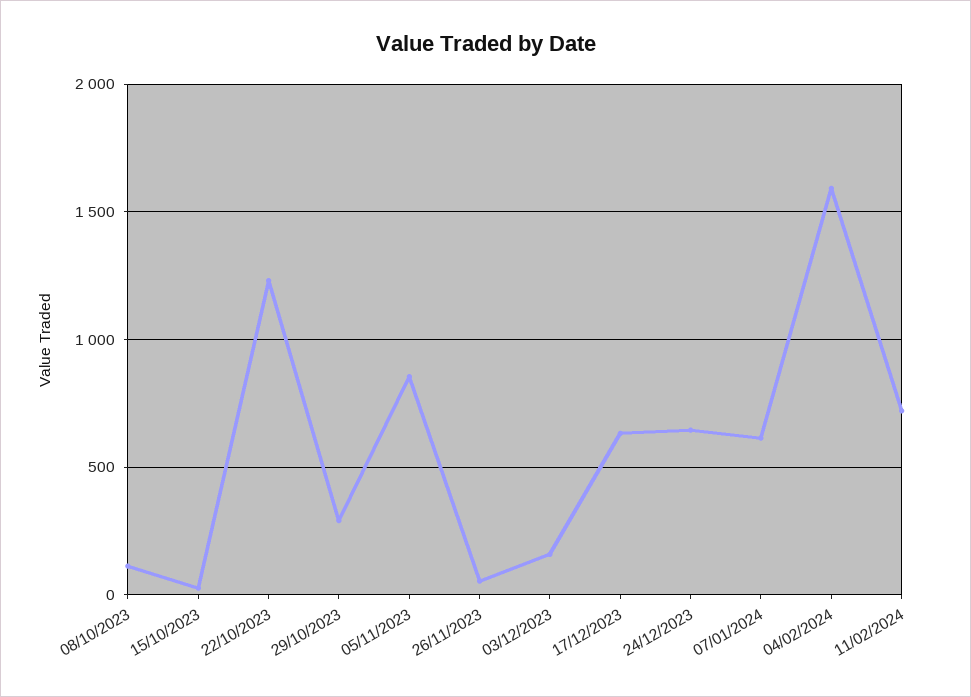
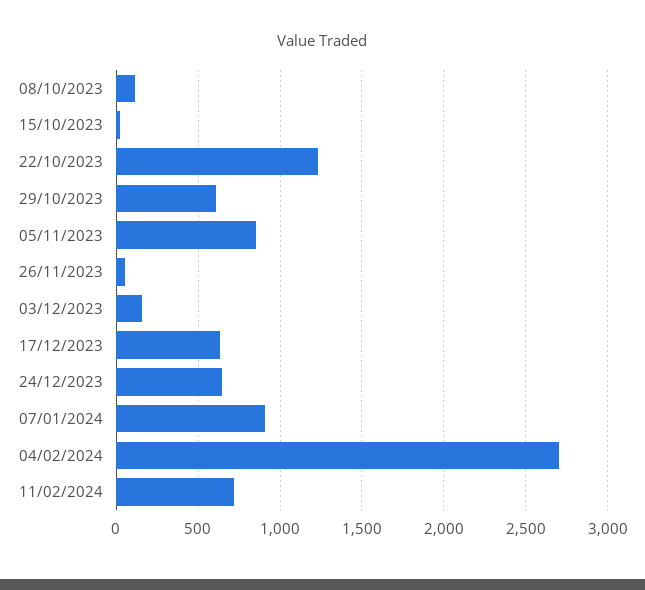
  {
    "08/10/2023": 100,
    "15/10/2023": 50,
    "22/10/2023": 1250,
-   "29/10/2023": 300,
+   "29/10/2023": 600,
    "05/11/2023": 850,
    "26/11/2023": 50,
    "03/12/2023": 150,
    "17/12/2023": 650,
    "24/12/2023": 650,
-   "07/01/2024": 600,
+   "07/01/2024": 900,
-   "04/02/2024": 1600,
+   "04/02/2024": 2700,
    "11/02/2024": 700
  }

